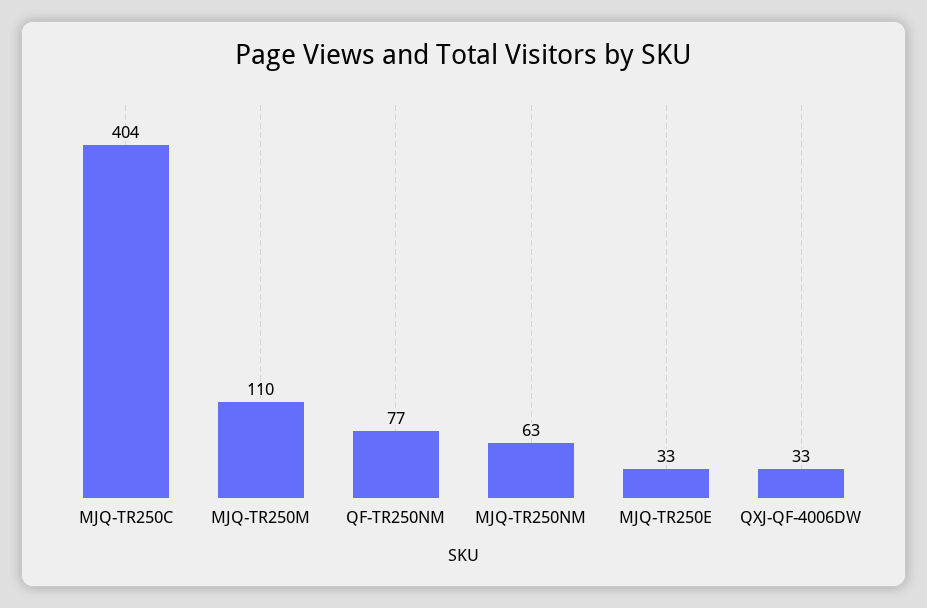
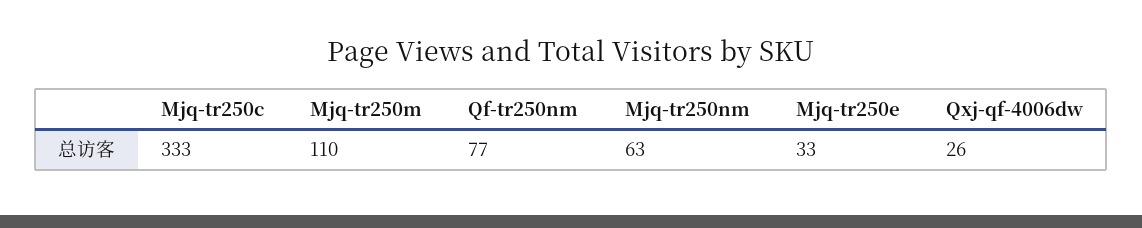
  {
-   "MJQ-TR250C": 404,
+   "MJQ-TR250C": 333,
    "MJQ-TR250M": 110,
    "QF-TR250NM": 77,
    "MJQ-TR250NM": 63,
    "MJQ-TR250E": 33,
-   "QXJ-QF-4006DW": 33
+   "QXJ-QF-4006DW": 26
  }

